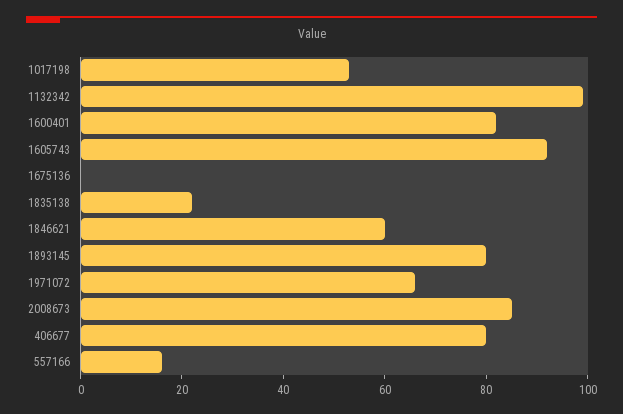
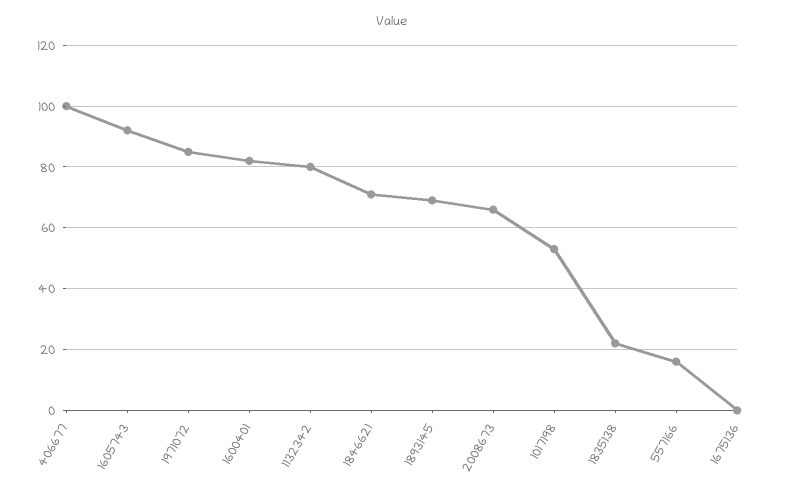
  {
    "1017198": 55,
-   "1132342": 100,
+   "1132342": 80,
    "1600401": 80,
    "1605743": 90,
    "1675136": 0,
    "1835138": 20,
-   "1846621": 60,
+   "1846621": 70,
-   "1893145": 80,
+   "1893145": 70,
-   "1971072": 65,
+   "1971072": 85,
-   "2008673": 85,
+   "2008673": 65,
-   "406677": 80,
+   "406677": 100,
    "557166": 15
  }

